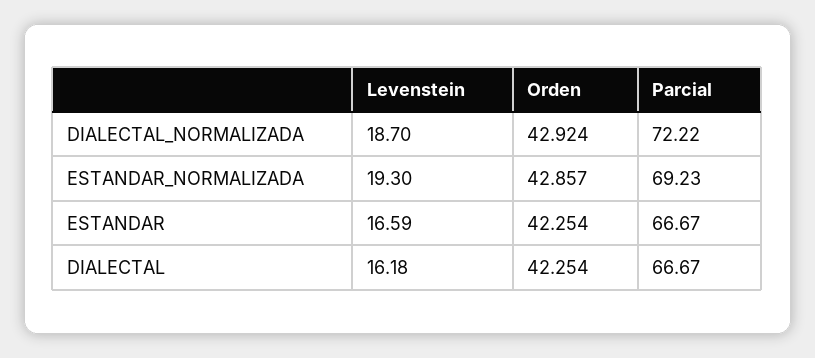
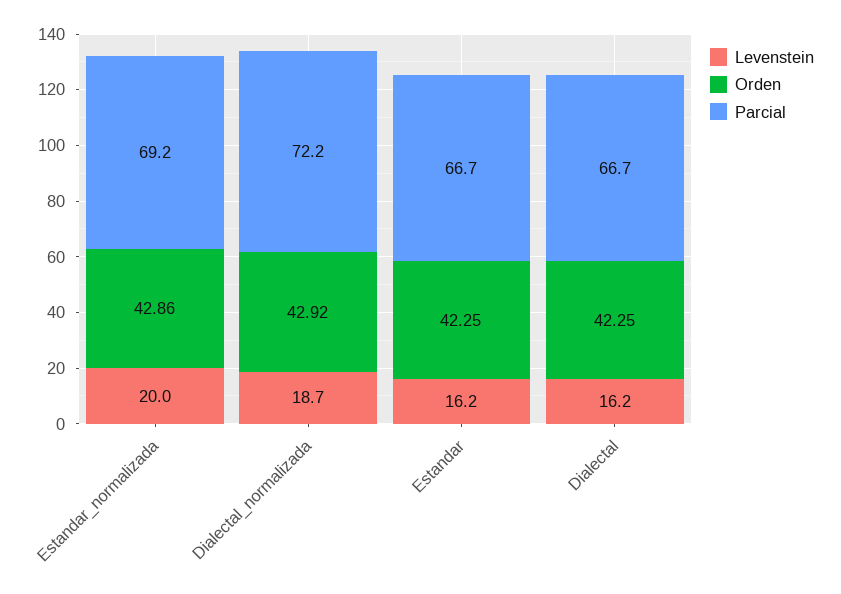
  {
    "Levenstein": {
      "DIALECTAL_NORMALIZADA": 18.7,
-     "ESTANDAR_NORMALIZADA": 19.3,
+     "ESTANDAR_NORMALIZADA": 20,
-     "ESTANDAR": 16.59,
+     "ESTANDAR": 16.2,
      "DIALECTAL": 16.18
    },
    "Orden": {
      "DIALECTAL_NORMALIZADA": 42.924,
      "ESTANDAR_NORMALIZADA": 42.857,
      "ESTANDAR": 42.254,
      "DIALECTAL": 42.254
    },
    "Parcial": {
      "DIALECTAL_NORMALIZADA": 72.22,
      "ESTANDAR_NORMALIZADA": 69.23,
      "ESTANDAR": 66.67,
      "DIALECTAL": 66.67
    }
  }

